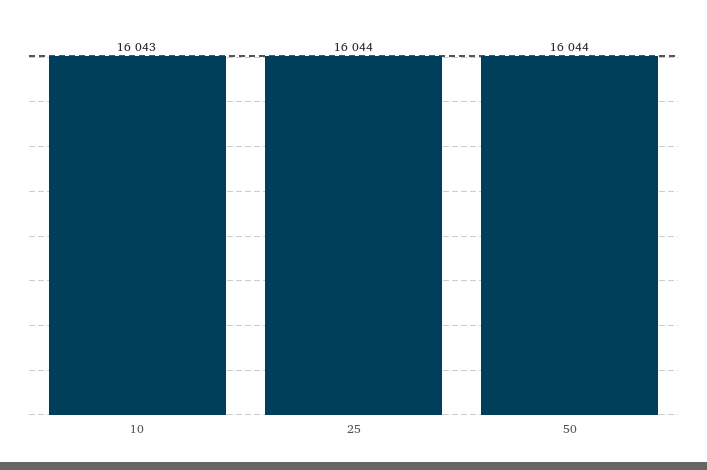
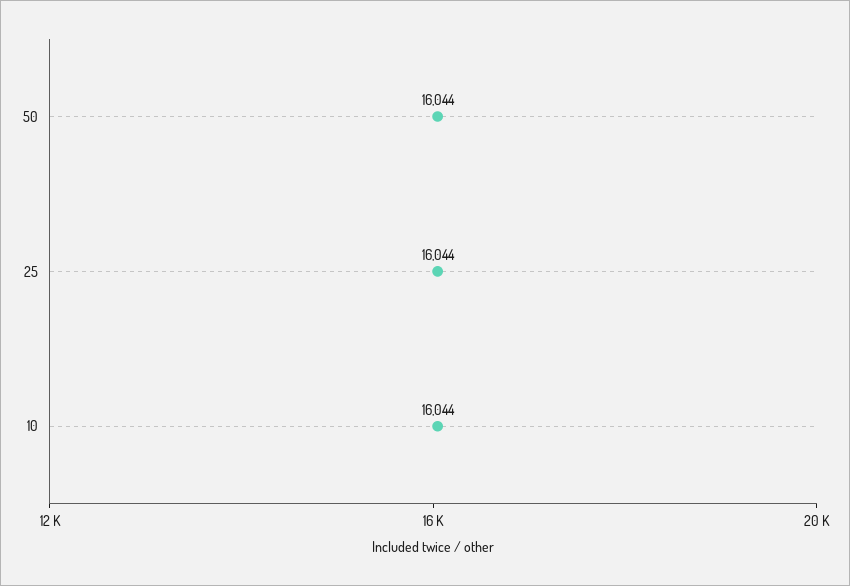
  {
-   "10": 16043,
+   "10": 16044,
    "25": 16044,
    "50": 16044
  }

